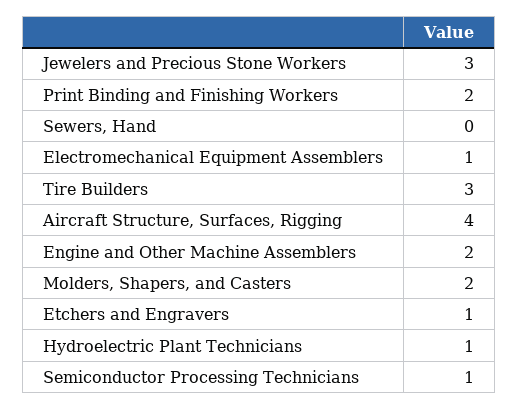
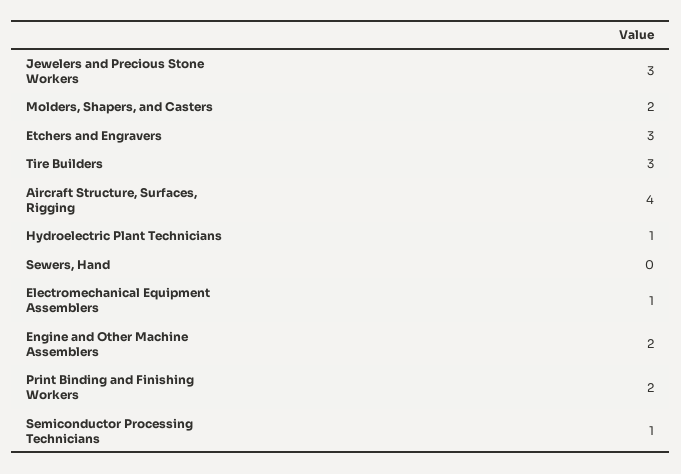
  {
    "Jewelers and Precious Stone Workers": 3,
    "Print Binding and Finishing Workers": 2,
    "Sewers, Hand": 0,
    "Electromechanical Equipment Assemblers": 1,
    "Tire Builders": 3,
    "Aircraft Structure, Surfaces, Rigging": 4,
    "Engine and Other Machine Assemblers": 2,
    "Molders, Shapers, and Casters": 2,
-   "Etchers and Engravers": 1,
+   "Etchers and Engravers": 3,
    "Hydroelectric Plant Technicians": 1,
    "Semiconductor Processing Technicians": 1
  }

